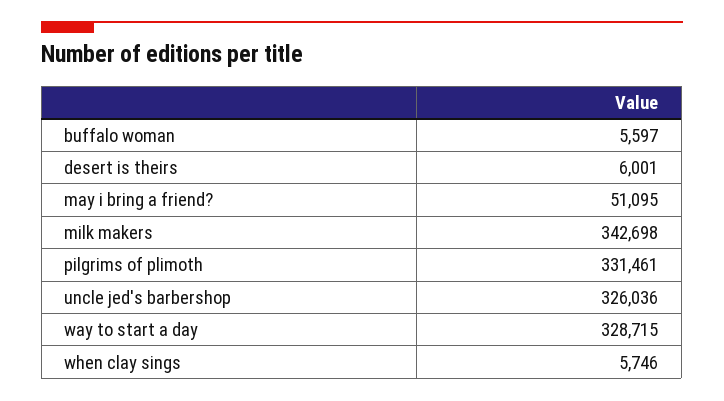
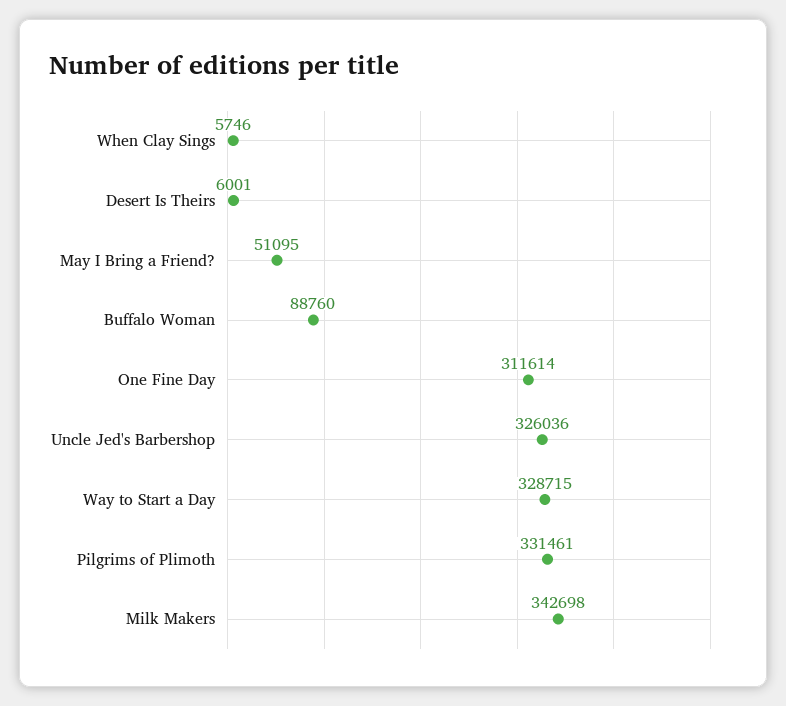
  {
-   "buffalo woman": 5597,
+   "buffalo woman": 88760,
    "desert is theirs": 6001,
    "may i bring a friend?": 51095,
    "milk makers": 342698,
    "pilgrims of plimoth": 331461,
    "uncle jed's barbershop": 326036,
    "way to start a day": 328715,
-   "when clay sings": 5746
+   "when clay sings": 5746,
+   "One Fine Day": 311614
  }

